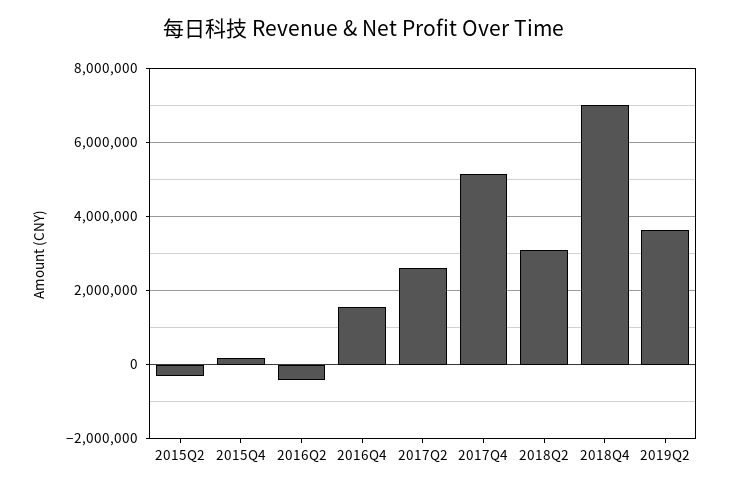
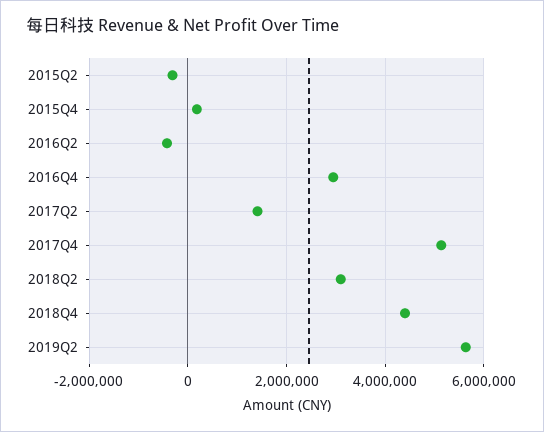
  {
    "2015Q2": -400000,
    "2015Q4": 200000,
    "2016Q2": -400000,
-   "2016Q4": 1600000,
+   "2016Q4": 3000000,
-   "2017Q2": 2600000,
+   "2017Q2": 1400000,
    "2017Q4": 5200000,
    "2018Q2": 3000000,
-   "2018Q4": 7000000,
+   "2018Q4": 4400000,
-   "2019Q2": 3600000
+   "2019Q2": 5600000
  }

